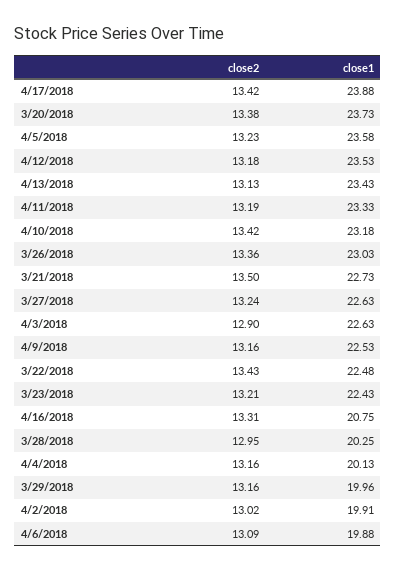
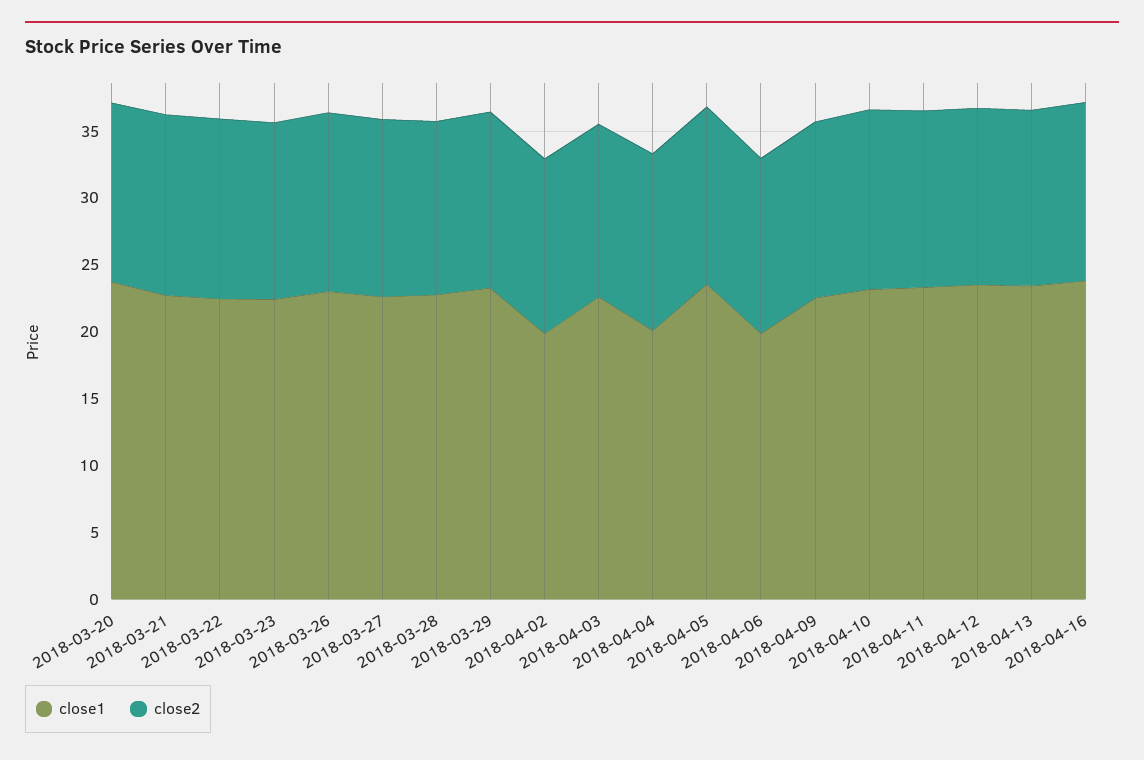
  {
    "close2": {
-     "4/17/2018": 13.42,
      "3/20/2018": 13.38,
      "4/5/2018": 13.23,
      "4/12/2018": 13.18,
      "4/13/2018": 13.13,
      "4/11/2018": 13.19,
      "4/10/2018": 13.42,
      "3/26/2018": 13.36,
      "3/21/2018": 13.5,
      "3/27/2018": 13.24,
      "4/3/2018": 12.9,
      "4/9/2018": 13.16,
      "3/22/2018": 13.43,
      "3/23/2018": 13.21,
      "4/16/2018": 13.31,
      "3/28/2018": 12.95,
      "4/4/2018": 13.16,
      "3/29/2018": 13.16,
      "4/2/2018": 13.02,
      "4/6/2018": 13.09
    },
    "close1": {
-     "4/17/2018": 23.88,
      "3/20/2018": 23.73,
      "4/5/2018": 23.58,
      "4/12/2018": 23.53,
      "4/13/2018": 23.43,
      "4/11/2018": 23.33,
      "4/10/2018": 23.18,
      "3/26/2018": 23.03,
      "3/21/2018": 22.73,
      "3/27/2018": 22.63,
      "4/3/2018": 22.63,
      "4/9/2018": 22.53,
      "3/22/2018": 22.48,
      "3/23/2018": 22.43,
-     "4/16/2018": 20.75,
+     "4/16/2018": 24,
-     "3/28/2018": 20.25,
+     "3/28/2018": 23,
      "4/4/2018": 20.13,
-     "3/29/2018": 19.96,
+     "3/29/2018": 23,
      "4/2/2018": 19.91,
      "4/6/2018": 19.88
    }
  }

